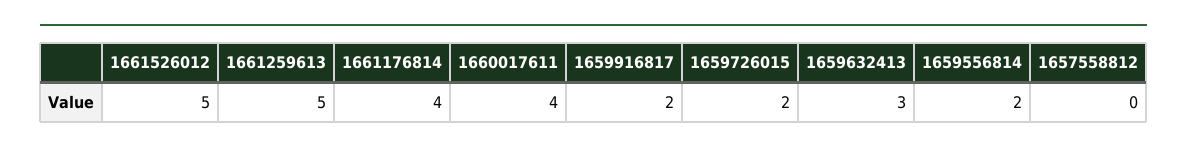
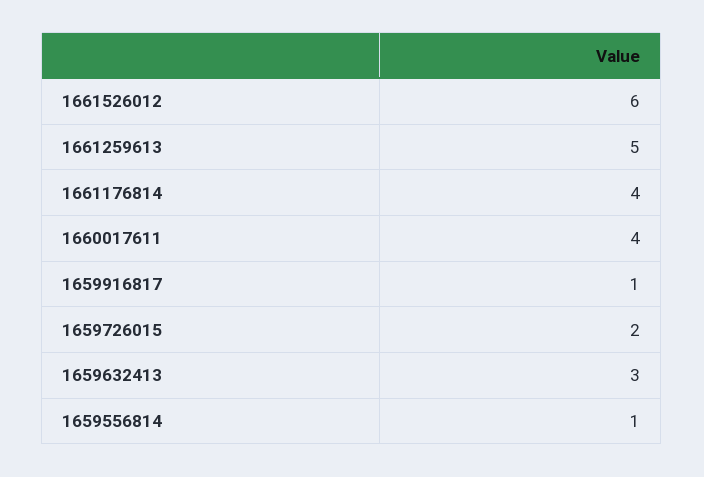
  {
-   "1661526012": 5,
+   "1661526012": 6,
    "1661259613": 5,
    "1661176814": 4,
    "1660017611": 4,
-   "1659916817": 2,
+   "1659916817": 1,
    "1659726015": 2,
    "1659632413": 3,
-   "1659556814": 2,
+   "1659556814": 1
-   "1657558812": 0
  }

